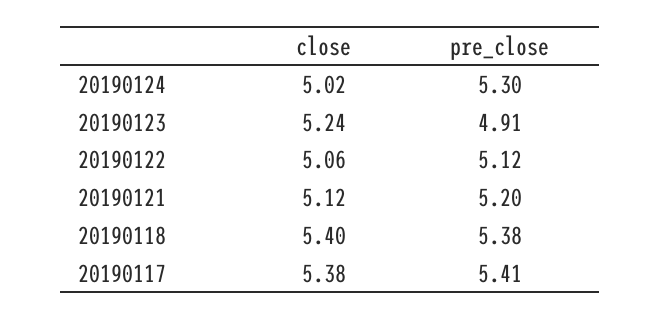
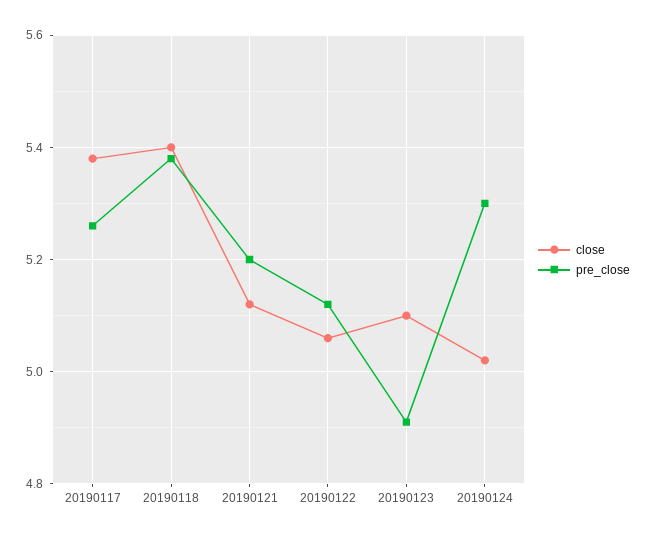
  {
    "close": {
      "20190124": 5.02,
-     "20190123": 5.24,
+     "20190123": 5.1,
      "20190122": 5.06,
      "20190121": 5.12,
      "20190118": 5.4,
      "20190117": 5.38
    },
    "pre_close": {
      "20190124": 5.3,
      "20190123": 4.91,
      "20190122": 5.12,
      "20190121": 5.2,
      "20190118": 5.38,
-     "20190117": 5.41
+     "20190117": 5.25
    }
  }

